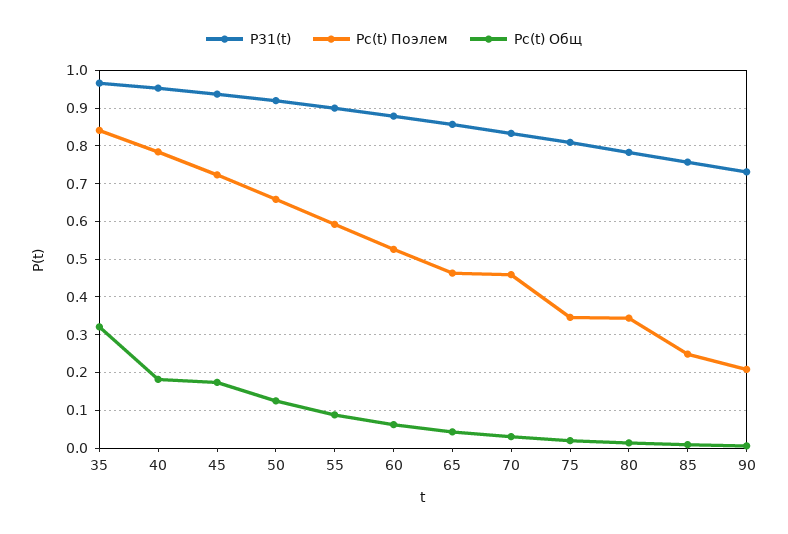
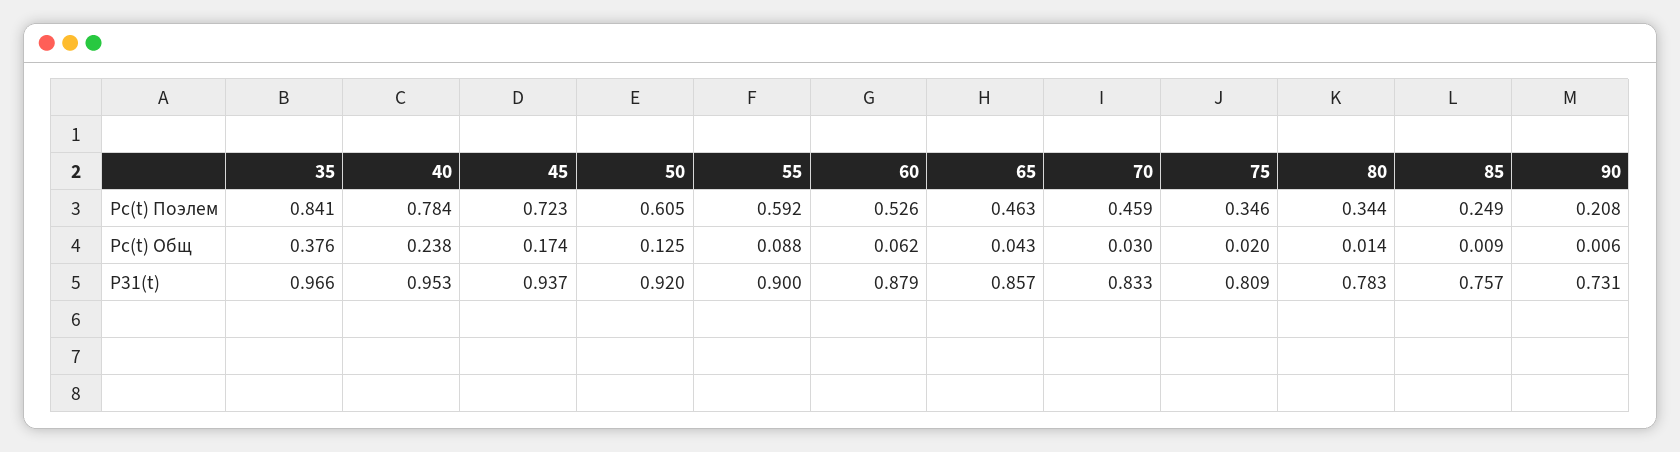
  {
    "P31(t)": {
      "35": 0.966,
      "40": 0.953,
      "45": 0.937,
      "50": 0.92,
      "55": 0.9,
      "60": 0.879,
      "65": 0.857,
      "70": 0.833,
      "75": 0.809,
      "80": 0.783,
      "85": 0.757,
      "90": 0.731
    },
    "Pс(t) Поэлем": {
      "35": 0.841,
      "40": 0.784,
      "45": 0.723,
-     "50": 0.66,
+     "50": 0.605,
      "55": 0.592,
      "60": 0.526,
      "65": 0.463,
      "70": 0.459,
      "75": 0.346,
      "80": 0.344,
      "85": 0.249,
      "90": 0.208
    },
    "Pс(t) Общ": {
-     "35": 0.32,
+     "35": 0.376,
-     "40": 0.18,
+     "40": 0.238,
      "45": 0.174,
      "50": 0.125,
      "55": 0.088,
      "60": 0.062,
      "65": 0.043,
      "70": 0.03,
      "75": 0.02,
      "80": 0.014,
      "85": 0.009,
      "90": 0.006
    }
  }

